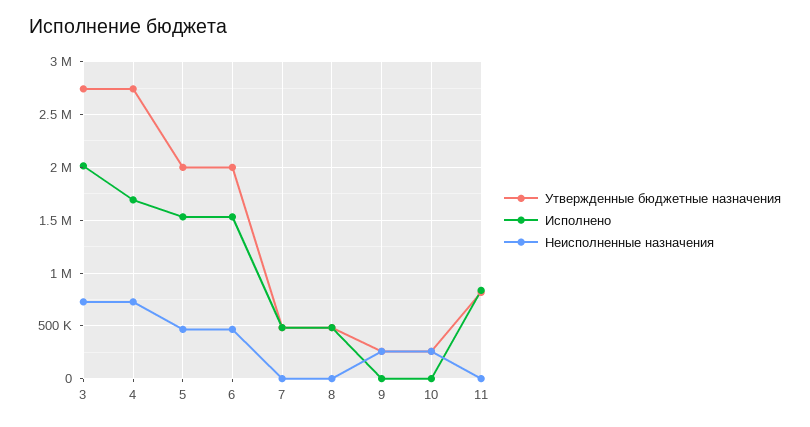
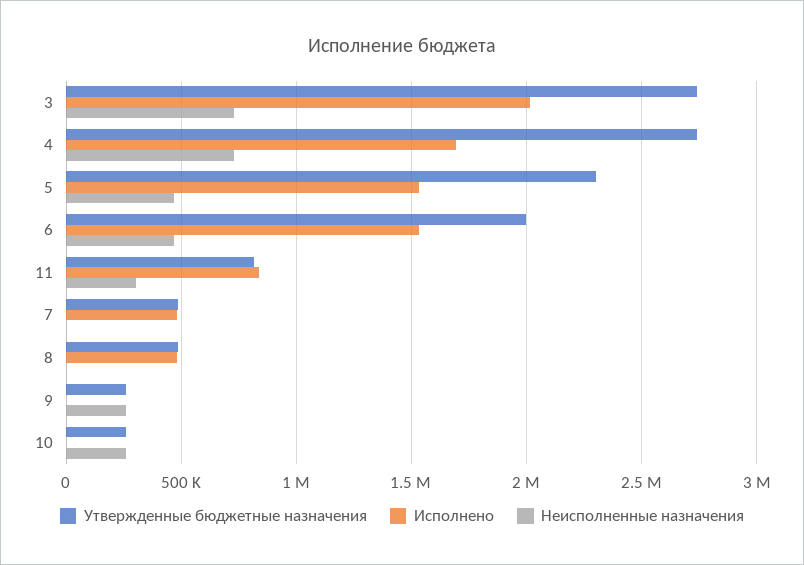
  {
    "Утвержденные бюджетные назначения": {
      "3": 2750000,
      "4": 2750000,
-     "5": 2000000,
+     "5": 2300000,
      "6": 2000000,
      "7": 500000,
      "8": 500000,
      "9": 250000,
      "10": 250000,
      "11": 800000
    },
    "Исполнено": {
      "3": 2000000,
      "4": 1700000,
      "5": 1550000,
      "6": 1550000,
      "7": 500000,
      "8": 500000,
      "9": 0,
      "10": 0,
      "11": 850000
    },
    "Неисполненные назначения": {
      "3": 750000,
      "4": 750000,
      "5": 450000,
      "6": 450000,
      "7": 0,
      "8": 0,
      "9": 250000,
      "10": 250000,
-     "11": 0
+     "11": 300000
    }
  }

